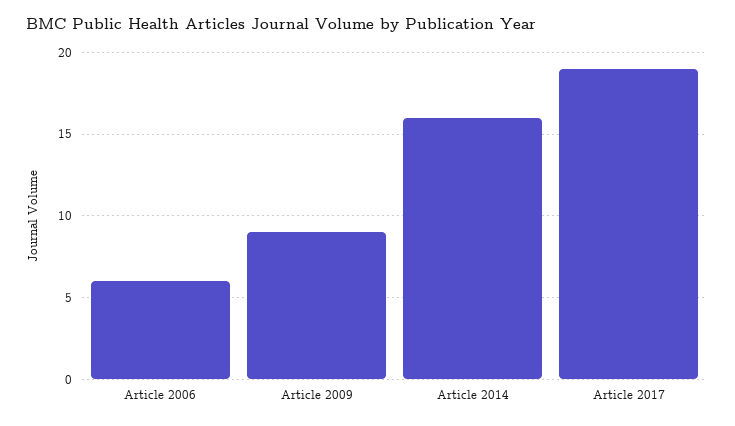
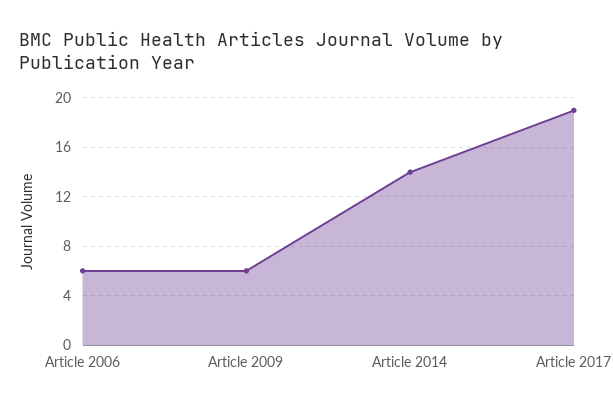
  {
    "Article 2006": 6,
-   "Article 2009": 9,
+   "Article 2009": 6,
-   "Article 2014": 16,
+   "Article 2014": 14,
    "Article 2017": 19
  }

